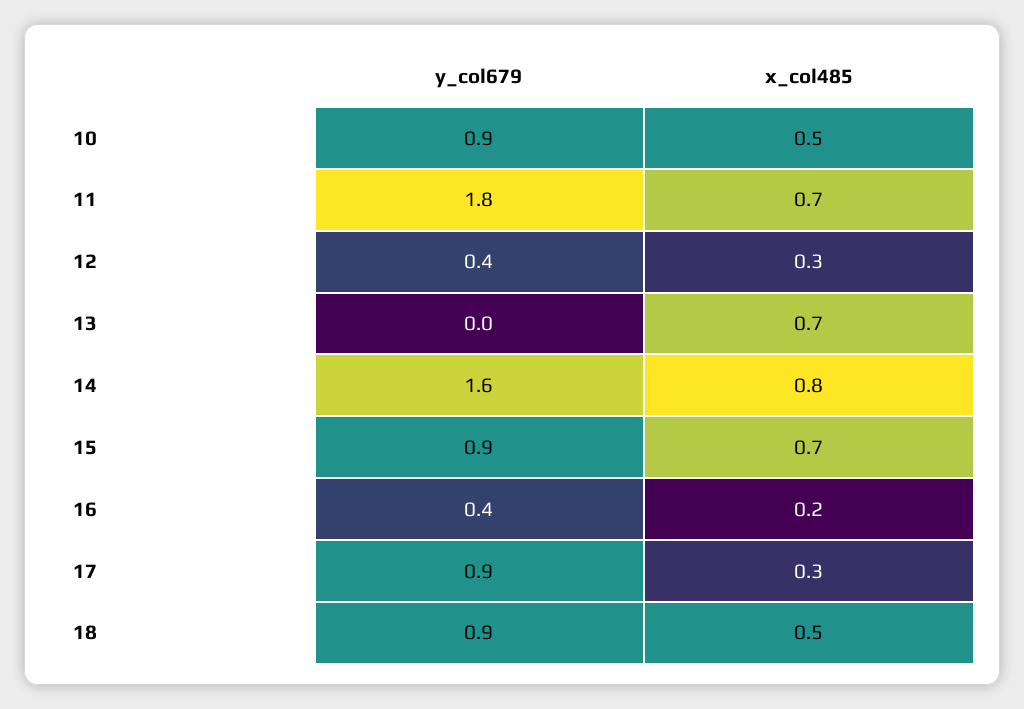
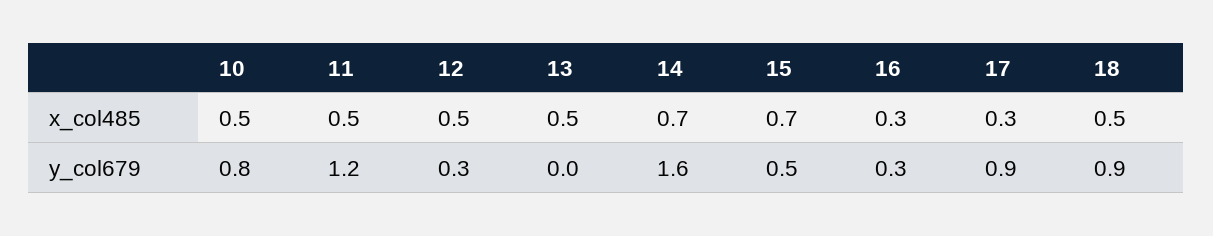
  {
    "y_col679": {
-     "10": 0.9,
+     "10": 0.8,
-     "11": 1.8,
+     "11": 1.2,
-     "12": 0.4,
+     "12": 0.3,
      "13": 0,
      "14": 1.6,
-     "15": 0.9,
+     "15": 0.5,
-     "16": 0.4,
+     "16": 0.3,
      "17": 0.9,
      "18": 0.9
    },
    "x_col485": {
      "10": 0.5,
-     "11": 0.7,
+     "11": 0.5,
-     "12": 0.3,
+     "12": 0.5,
-     "13": 0.7,
+     "13": 0.5,
-     "14": 0.8,
+     "14": 0.7,
      "15": 0.7,
-     "16": 0.2,
+     "16": 0.3,
      "17": 0.3,
      "18": 0.5
    }
  }

